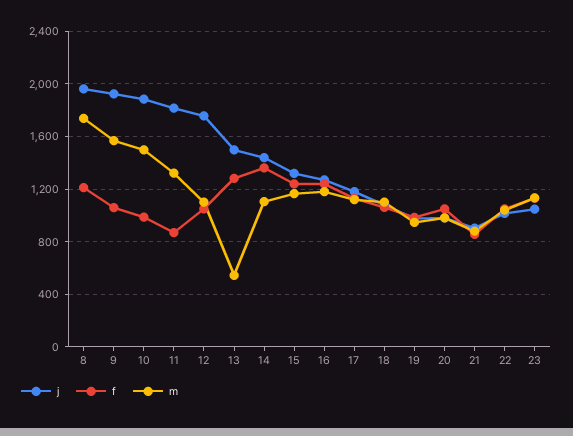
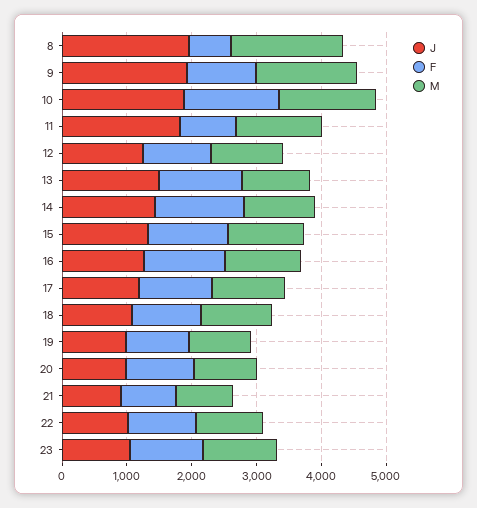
  {
    "j": {
      "8": 1950,
      "9": 1900,
      "10": 1900,
      "11": 1800,
-     "12": 1750,
+     "12": 1200,
      "13": 1500,
      "14": 1450,
      "15": 1300,
      "16": 1250,
      "17": 1200,
      "18": 1100,
      "19": 1000,
      "20": 1000,
      "21": 900,
      "22": 1000,
      "23": 1050
    },
    "f": {
-     "8": 1200,
+     "8": 600,
      "9": 1050,
-     "10": 1000,
+     "10": 1400,
      "11": 850,
      "12": 1050,
      "13": 1300,
      "14": 1350,
      "15": 1250,
      "16": 1250,
      "17": 1150,
      "18": 1050,
      "19": 1000,
      "20": 1050,
      "21": 850,
      "22": 1050,
      "23": 1150
    },
    "m": {
      "8": 1750,
      "9": 1550,
      "10": 1500,
      "11": 1300,
      "12": 1100,
-     "13": 550,
+     "13": 1000,
      "14": 1100,
      "15": 1150,
      "16": 1200,
      "17": 1100,
      "18": 1100,
      "19": 950,
      "20": 1000,
      "21": 900,
      "22": 1050,
      "23": 1150
    }
  }

